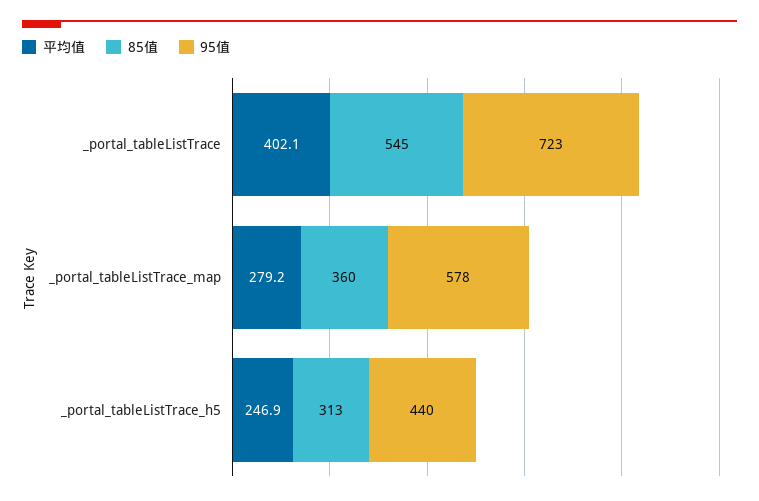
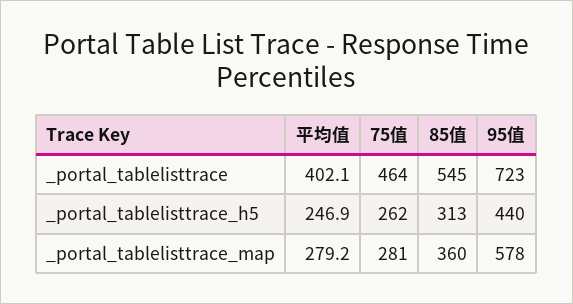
  {
    "平均值": {
      "_portal_tableListTrace": 402.1,
      "_portal_tableListTrace_map": 279.2,
      "_portal_tableListTrace_h5": 246.9
    },
    "85值": {
      "_portal_tableListTrace": 545,
      "_portal_tableListTrace_map": 360,
      "_portal_tableListTrace_h5": 313
    },
    "95值": {
      "_portal_tableListTrace": 723,
      "_portal_tableListTrace_map": 578,
      "_portal_tableListTrace_h5": 440
-   }
+   },
+   "75值": {
+     "_portal_tableListTrace": 464,
+     "_portal_tableListTrace_h5": 262,
+     "_portal_tableListTrace_map": 281
+   }
  }

